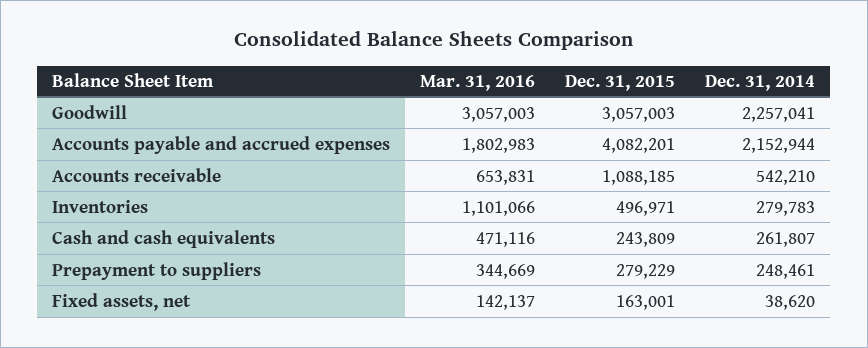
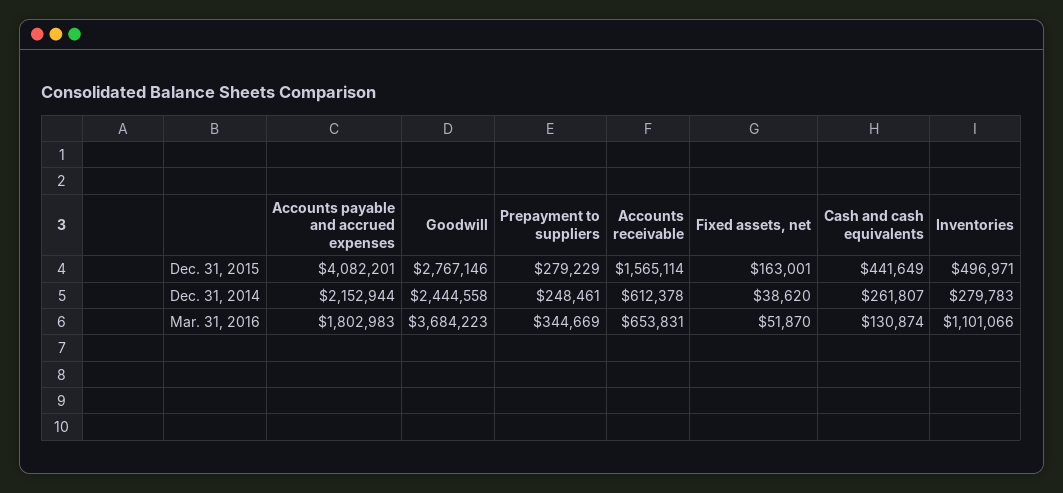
  {
    "Mar. 31, 2016": {
-     "Goodwill": 3057003,
+     "Goodwill": 3684223,
      "Accounts payable and accrued expenses": 1802983,
      "Accounts receivable": 653831,
      "Inventories": 1101066,
-     "Cash and cash equivalents": 471116,
+     "Cash and cash equivalents": 130874,
      "Prepayment to suppliers": 344669,
-     "Fixed assets, net": 142137
+     "Fixed assets, net": 51870
    },
    "Dec. 31, 2015": {
-     "Goodwill": 3057003,
+     "Goodwill": 2767146,
      "Accounts payable and accrued expenses": 4082201,
-     "Accounts receivable": 1088185,
+     "Accounts receivable": 1565114,
      "Inventories": 496971,
-     "Cash and cash equivalents": 243809,
+     "Cash and cash equivalents": 441649,
      "Prepayment to suppliers": 279229,
      "Fixed assets, net": 163001
    },
    "Dec. 31, 2014": {
-     "Goodwill": 2257041,
+     "Goodwill": 2444558,
      "Accounts payable and accrued expenses": 2152944,
-     "Accounts receivable": 542210,
+     "Accounts receivable": 612378,
      "Inventories": 279783,
      "Cash and cash equivalents": 261807,
      "Prepayment to suppliers": 248461,
      "Fixed assets, net": 38620
    }
  }

